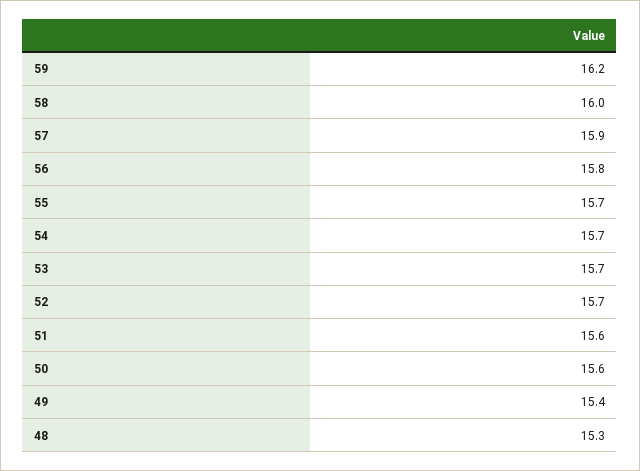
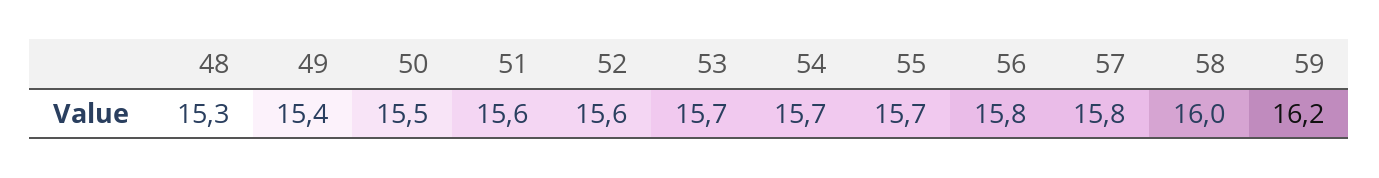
  {
    "59": 16.2,
    "58": 16,
-   "57": 15.9,
+   "57": 15.8,
    "56": 15.8,
    "55": 15.7,
    "54": 15.7,
    "53": 15.7,
-   "52": 15.7,
+   "52": 15.6,
    "51": 15.6,
-   "50": 15.6,
+   "50": 15.5,
    "49": 15.4,
    "48": 15.3
  }

